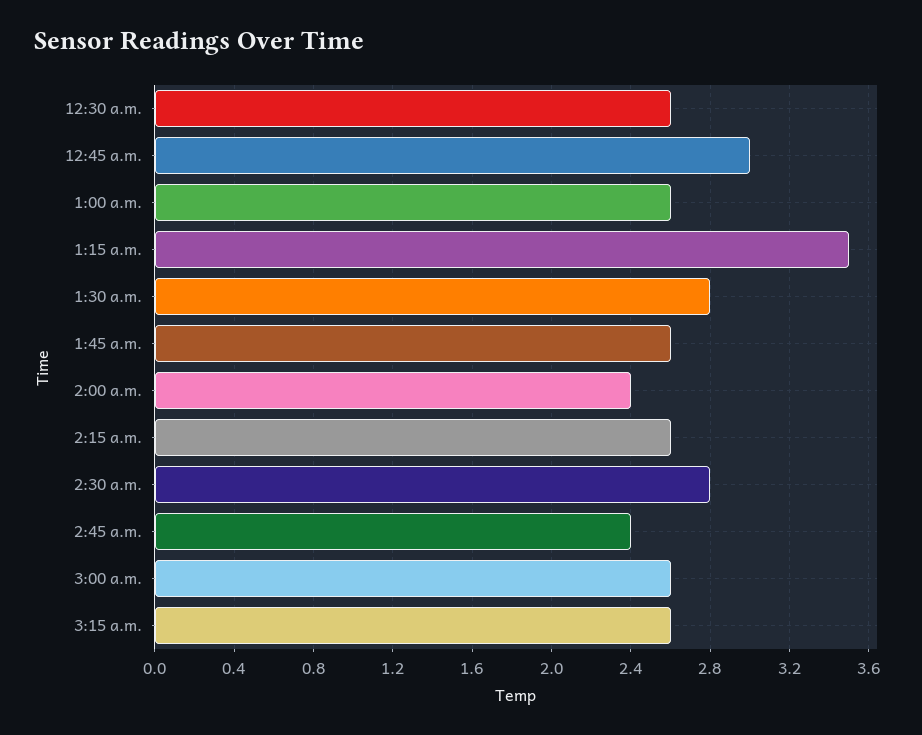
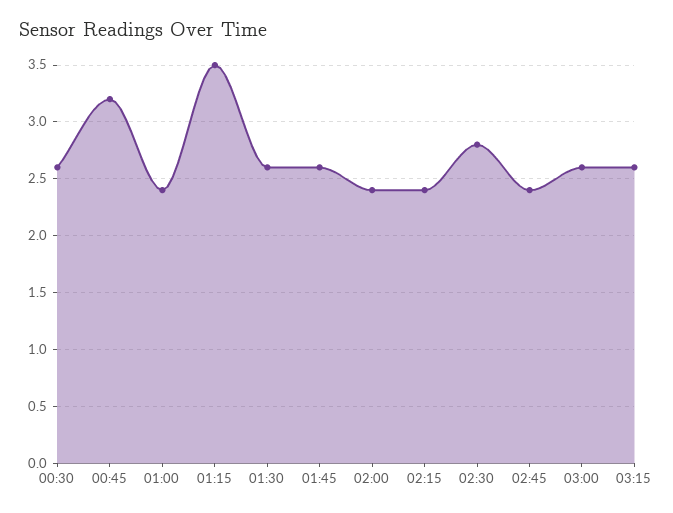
  {
    "12:30 a.m.": 2.6,
-   "12:45 a.m.": 3,
+   "12:45 a.m.": 3.2,
-   "1:00 a.m.": 2.6,
+   "1:00 a.m.": 2.4,
    "1:15 a.m.": 3.5,
-   "1:30 a.m.": 2.8,
+   "1:30 a.m.": 2.6,
    "1:45 a.m.": 2.6,
    "2:00 a.m.": 2.4,
-   "2:15 a.m.": 2.6,
+   "2:15 a.m.": 2.4,
    "2:30 a.m.": 2.8,
    "2:45 a.m.": 2.4,
    "3:00 a.m.": 2.6,
    "3:15 a.m.": 2.6
  }

